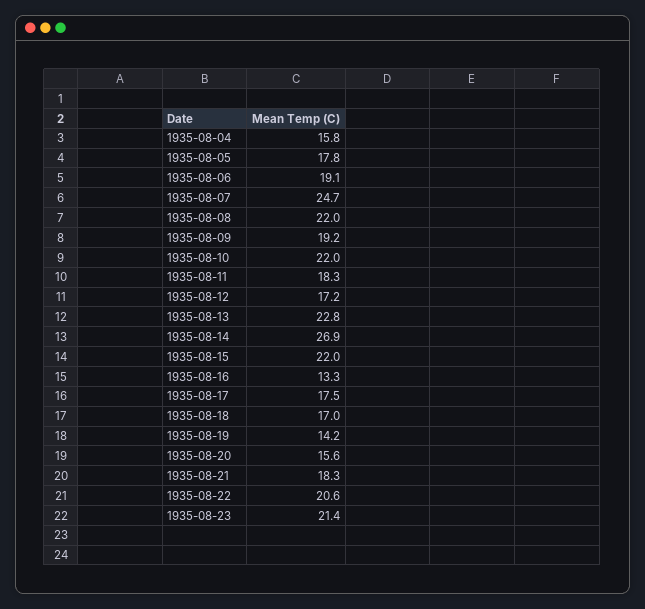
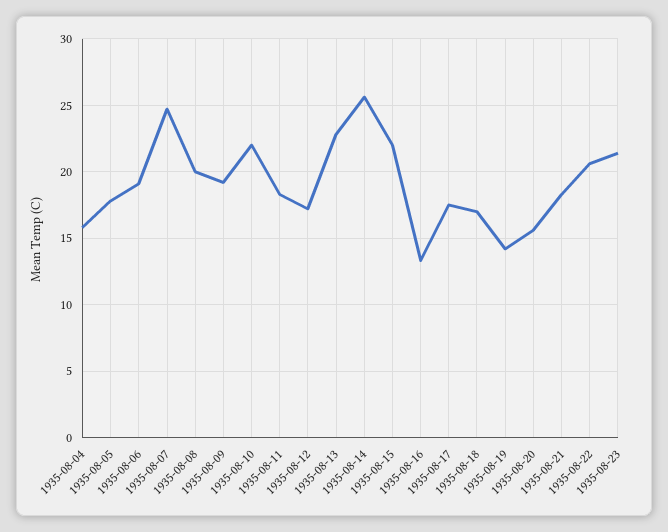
  {
    "1935-08-04": 15.8,
    "1935-08-05": 17.8,
    "1935-08-06": 19.1,
    "1935-08-07": 24.7,
-   "1935-08-08": 22,
+   "1935-08-08": 20,
    "1935-08-09": 19.2,
    "1935-08-10": 22,
    "1935-08-11": 18.3,
    "1935-08-12": 17.2,
    "1935-08-13": 22.8,
-   "1935-08-14": 26.9,
+   "1935-08-14": 25.5,
    "1935-08-15": 22,
    "1935-08-16": 13.3,
    "1935-08-17": 17.5,
    "1935-08-18": 17,
    "1935-08-19": 14.2,
    "1935-08-20": 15.6,
    "1935-08-21": 18.3,
    "1935-08-22": 20.6,
    "1935-08-23": 21.4
  }

